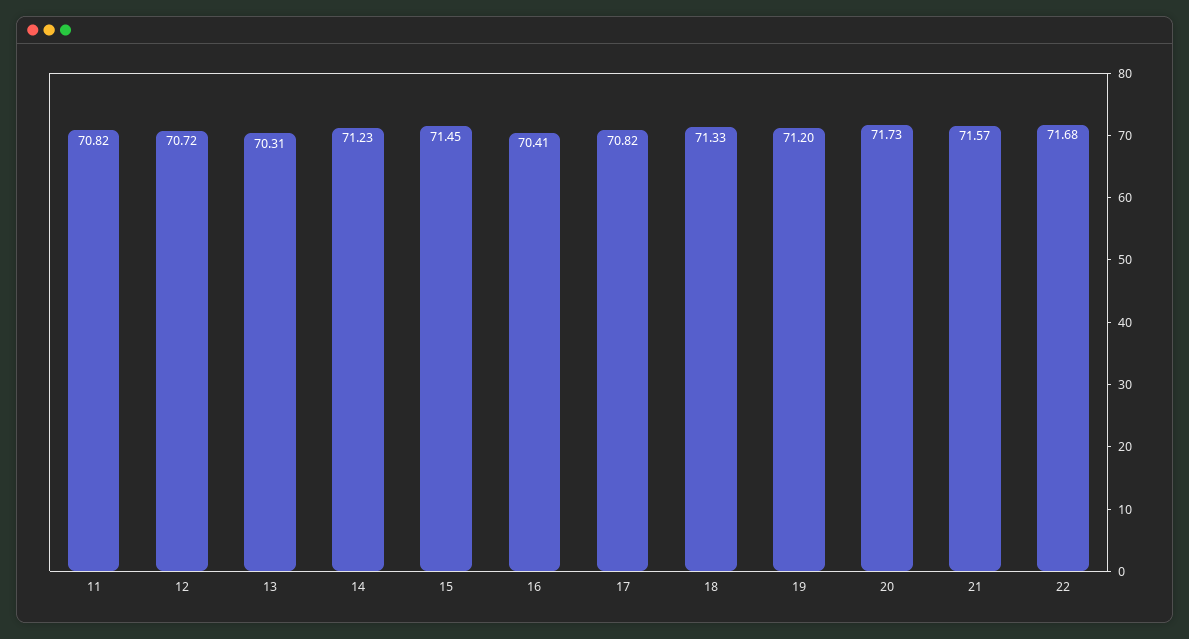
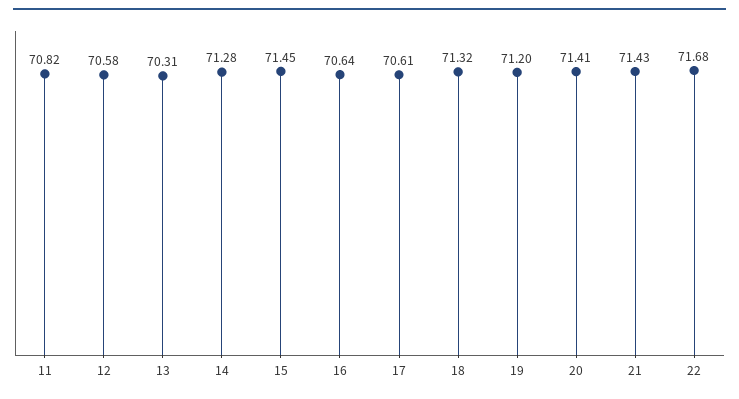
  {
    "11": 70.82,
-   "12": 70.72,
+   "12": 70.58,
    "13": 70.31,
-   "14": 71.23,
+   "14": 71.28,
    "15": 71.45,
-   "16": 70.41,
+   "16": 70.64,
-   "17": 70.82,
+   "17": 70.61,
-   "18": 71.33,
+   "18": 71.32,
    "19": 71.2,
-   "20": 71.73,
+   "20": 71.41,
-   "21": 71.57,
+   "21": 71.43,
    "22": 71.68
  }

